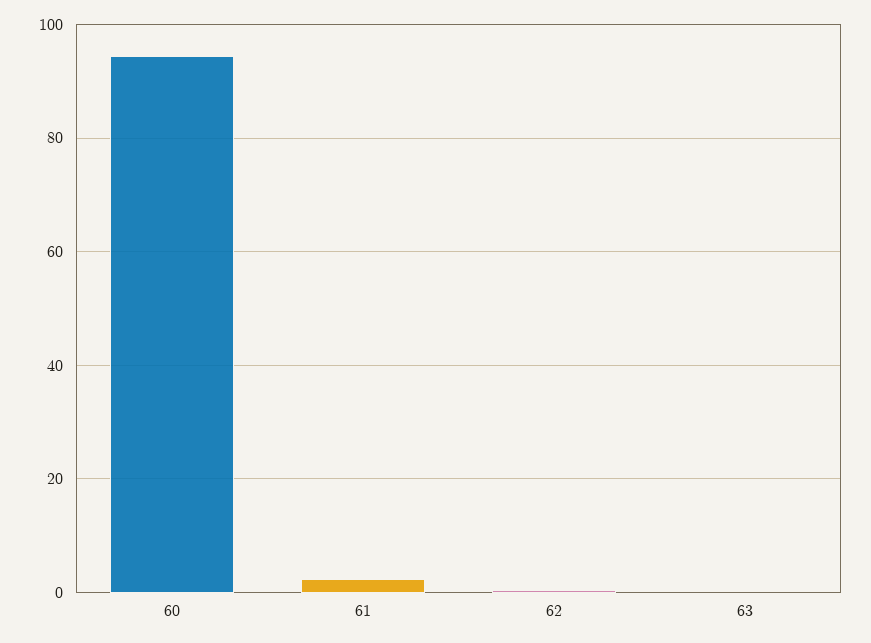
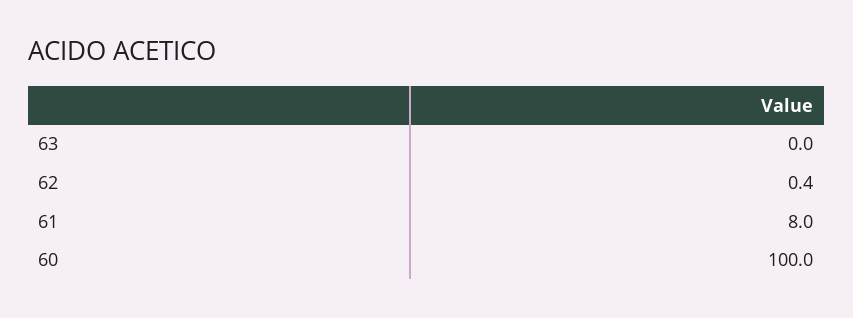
  {
-   "60": 94,
+   "60": 100,
-   "61": 2,
+   "61": 8,
    "62": 0.4,
    "63": 0
  }

